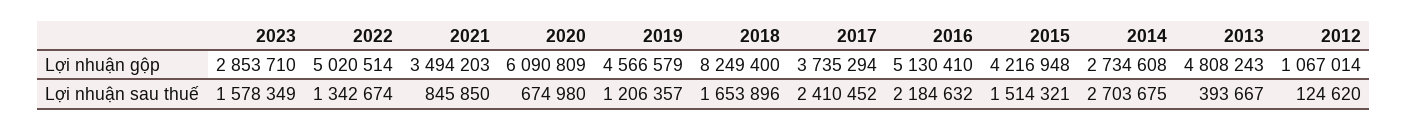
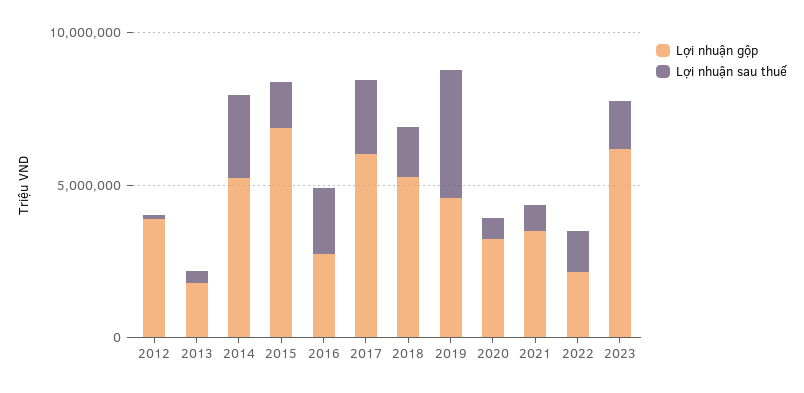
  {
    "Lợi nhuận gộp": {
-     "2023": 2853710,
+     "2023": 6000000,
-     "2022": 5020514,
+     "2022": 2000000,
      "2021": 3494203,
-     "2020": 6090809,
+     "2020": 3000000,
      "2019": 4566579,
-     "2018": 8249400,
+     "2018": 5000000,
-     "2017": 3735294,
+     "2017": 6000000,
-     "2016": 5130410,
+     "2016": 3000000,
-     "2015": 4216948,
+     "2015": 7000000,
-     "2014": 2734608,
+     "2014": 5000000,
-     "2013": 4808243,
+     "2013": 2000000,
-     "2012": 1067014
+     "2012": 4000000
    },
    "Lợi nhuận sau thuế": {
      "2023": 1578349,
      "2022": 1342674,
      "2021": 845850,
      "2020": 674980,
-     "2019": 1206357,
+     "2019": 4000000,
      "2018": 1653896,
      "2017": 2410452,
      "2016": 2184632,
      "2015": 1514321,
      "2014": 2703675,
      "2013": 393667,
      "2012": 124620
    }
  }

